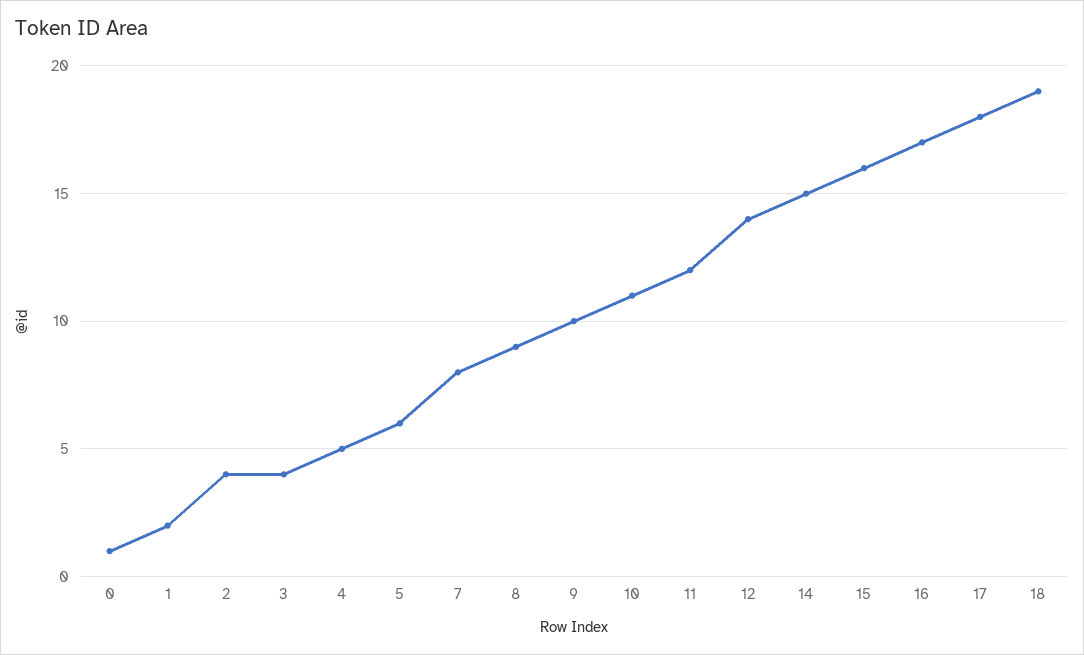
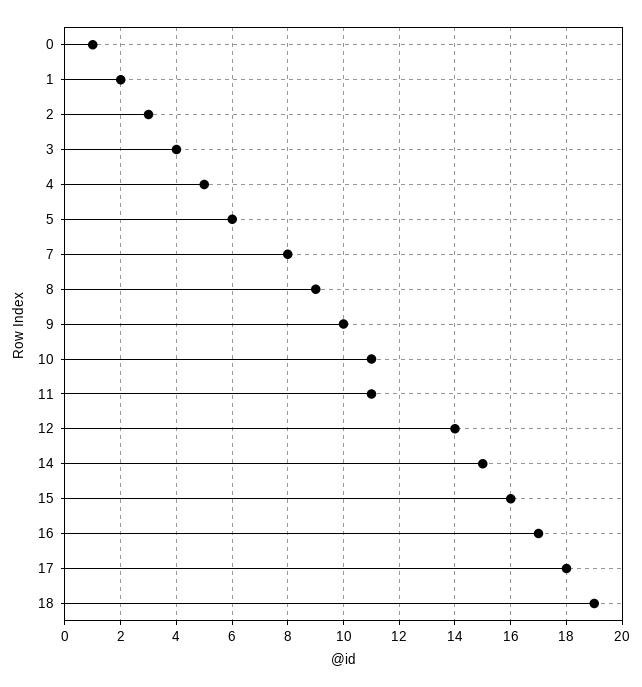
  {
    "0": 1,
    "1": 2,
-   "2": 4,
+   "2": 3,
    "3": 4,
    "4": 5,
    "5": 6,
    "7": 8,
    "8": 9,
    "9": 10,
    "10": 11,
-   "11": 12,
+   "11": 11,
    "12": 14,
    "14": 15,
    "15": 16,
    "16": 17,
    "17": 18,
    "18": 19
  }

